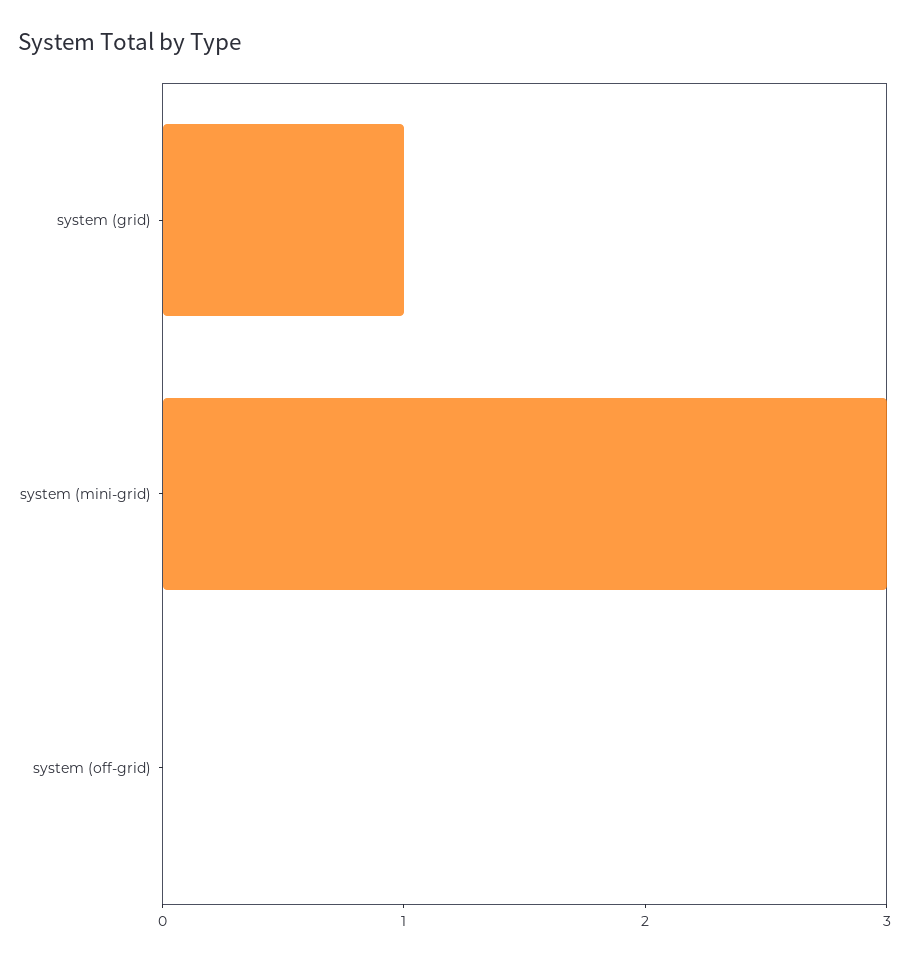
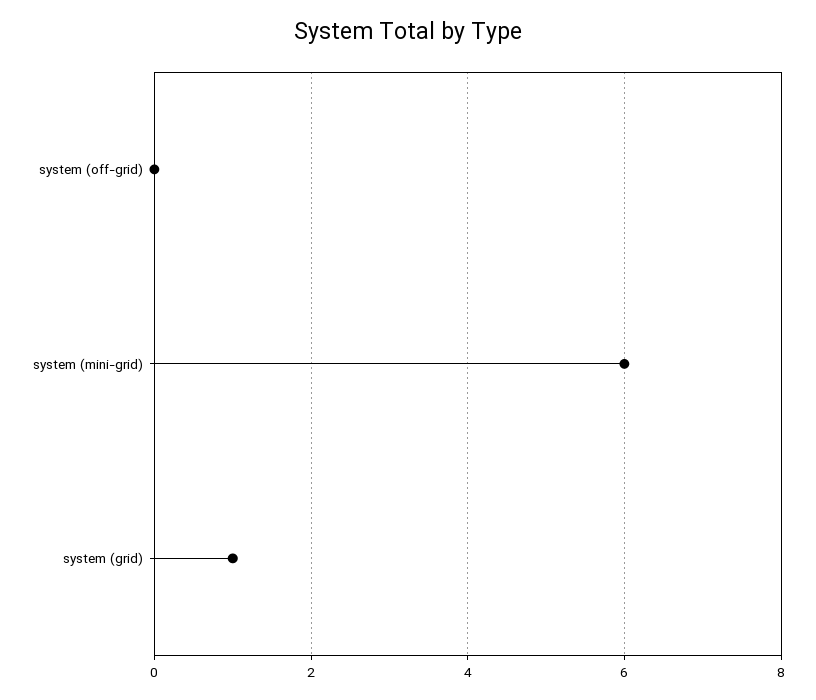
  {
    "system (grid)": 1,
-   "system (mini-grid)": 3,
+   "system (mini-grid)": 6,
    "system (off-grid)": 0
  }

